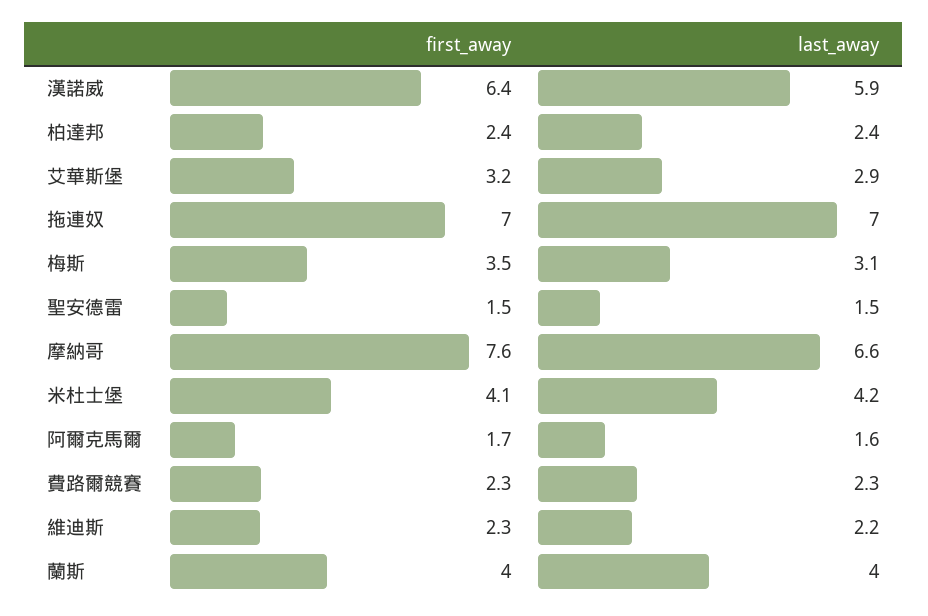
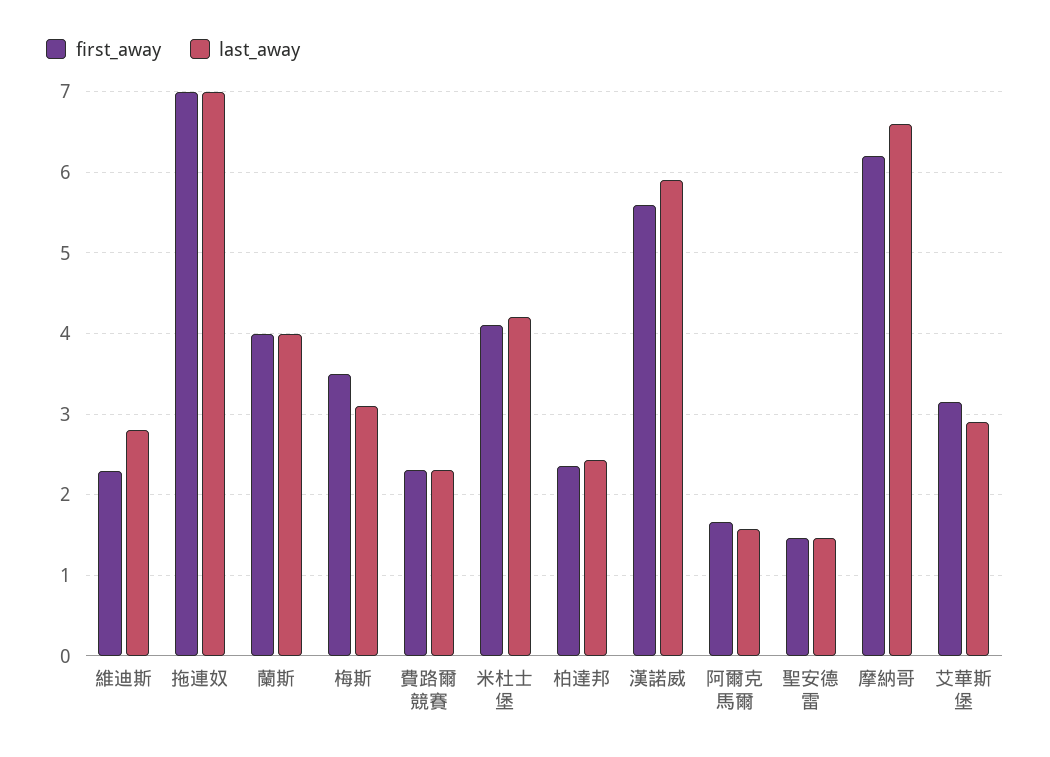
  {
    "first_away": {
-     "漢諾威": 6.4,
+     "漢諾威": 5.6,
      "柏達邦": 2.4,
      "艾華斯堡": 3.2,
      "拖連奴": 7,
      "梅斯": 3.5,
      "聖安德雷": 1.5,
-     "摩納哥": 7.6,
+     "摩納哥": 6.2,
      "米杜士堡": 4.1,
      "阿爾克馬爾": 1.7,
      "費路爾競賽": 2.3,
      "維迪斯": 2.3,
      "蘭斯": 4
    },
    "last_away": {
      "漢諾威": 5.9,
      "柏達邦": 2.4,
      "艾華斯堡": 2.9,
      "拖連奴": 7,
      "梅斯": 3.1,
      "聖安德雷": 1.5,
      "摩納哥": 6.6,
      "米杜士堡": 4.2,
      "阿爾克馬爾": 1.6,
      "費路爾競賽": 2.3,
-     "維迪斯": 2.2,
+     "維迪斯": 2.8,
      "蘭斯": 4
    }
  }

